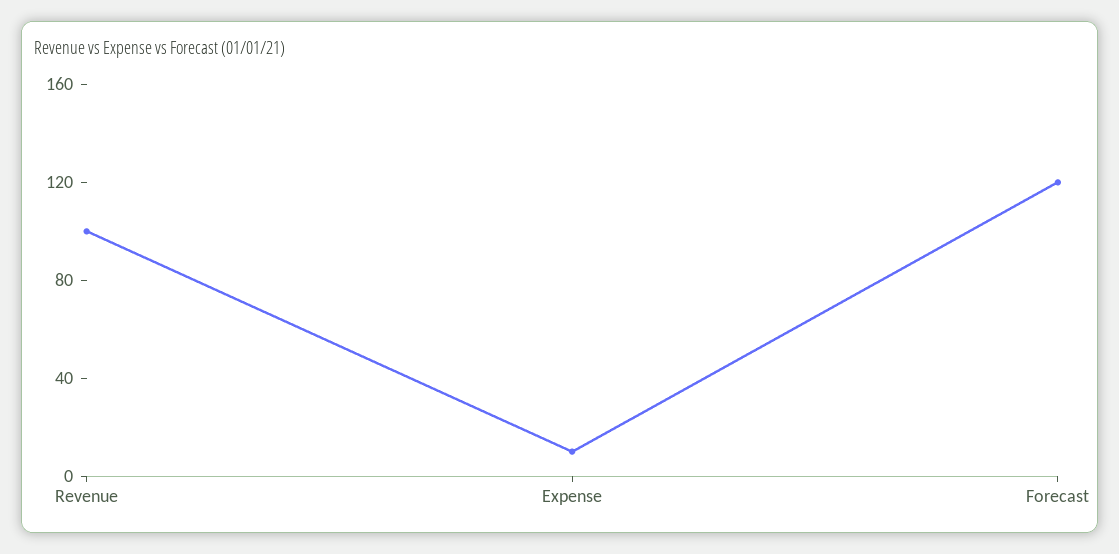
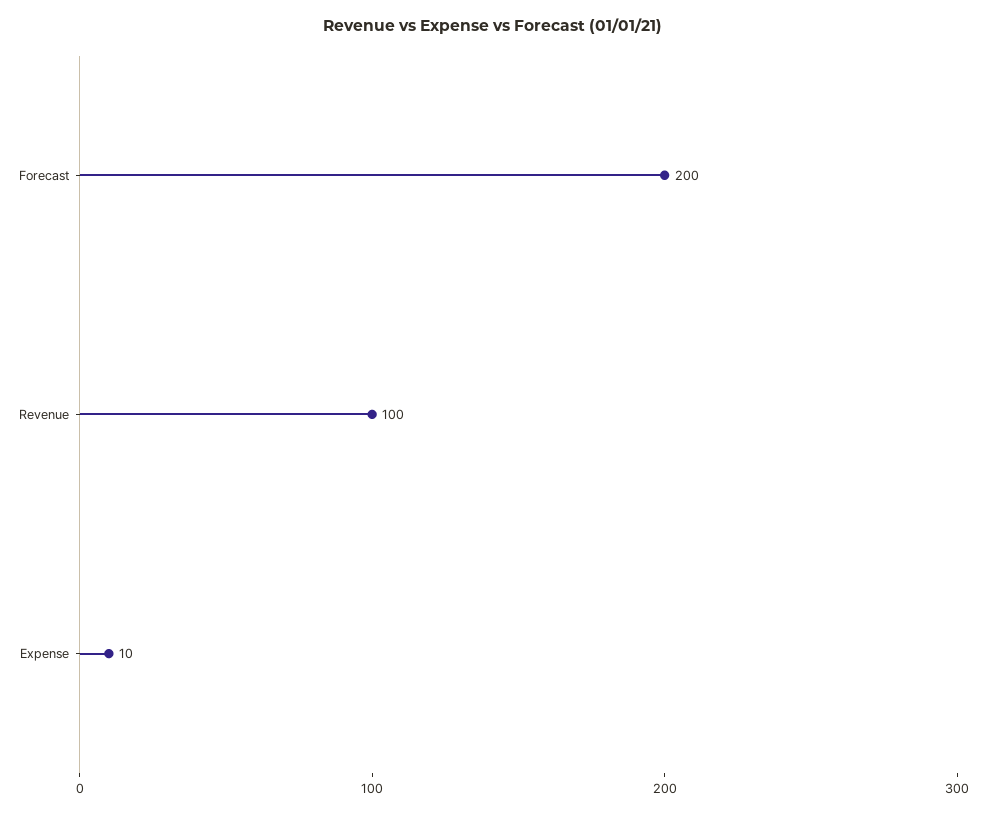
  {
    "Revenue": 100,
    "Expense": 10,
-   "Forecast": 120
+   "Forecast": 200
  }

